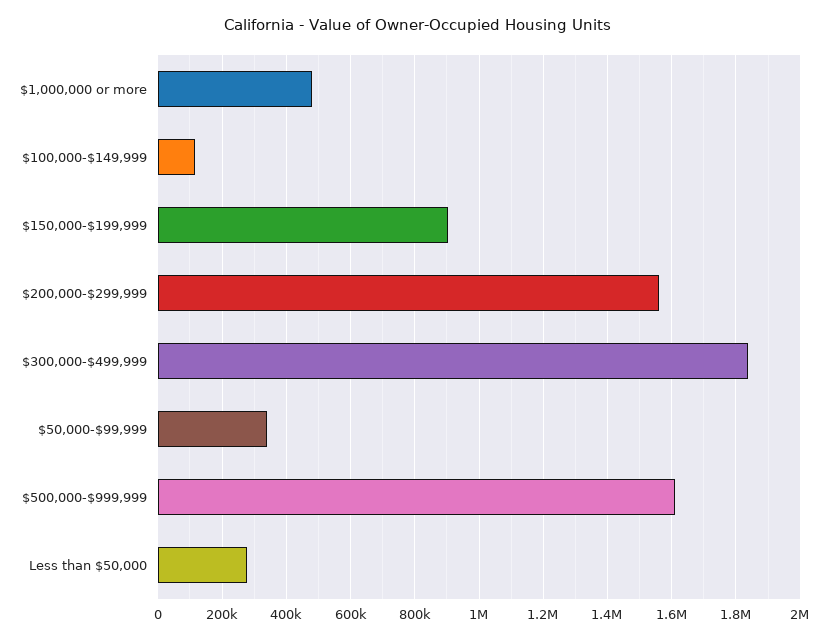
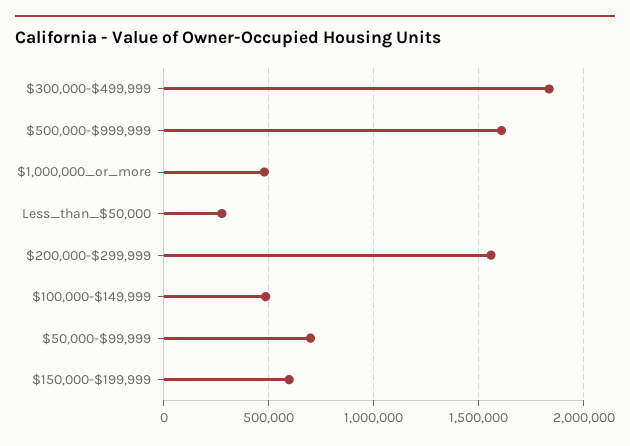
  {
    "$1,000,000 or more": 480000,
-   "$100,000-$149,999": 120000,
+   "$100,000-$149,999": 500000,
-   "$150,000-$199,999": 900000,
+   "$150,000-$199,999": 600000,
    "$200,000-$299,999": 1560000,
    "$300,000-$499,999": 1840000,
-   "$50,000-$99,999": 340000,
+   "$50,000-$99,999": 700000,
    "$500,000-$999,999": 1600000,
    "Less than $50,000": 280000
  }

